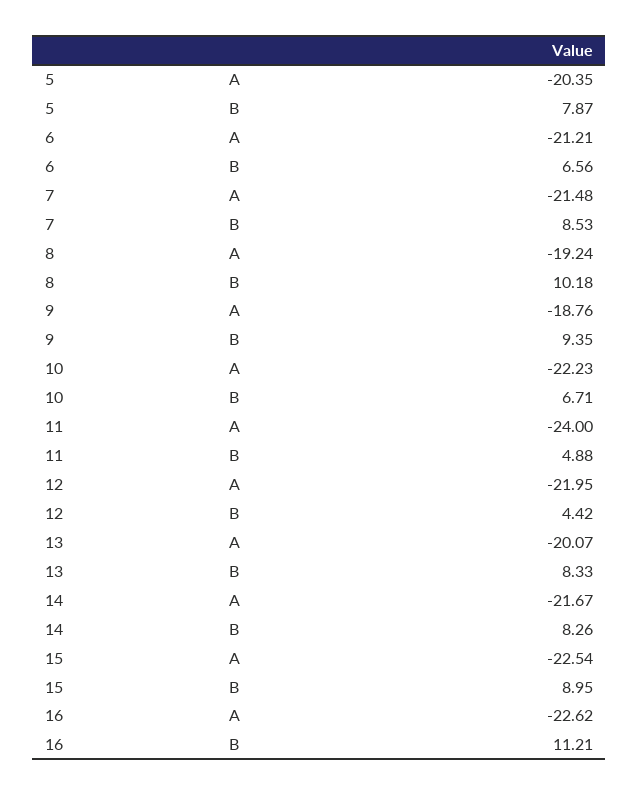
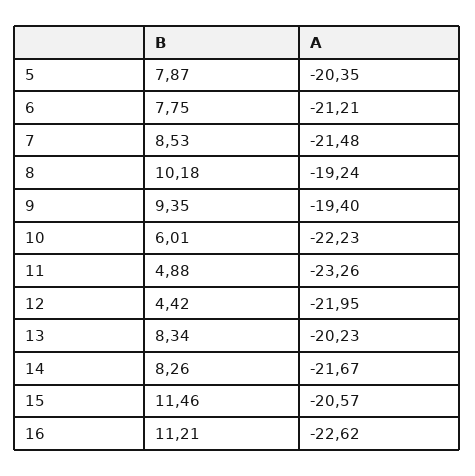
  {
    "5": {
      "A": -20.35,
      "B": 7.87
    },
    "6": {
      "A": -21.21,
-     "B": 6.56
+     "B": 7.75
    },
    "7": {
      "A": -21.48,
      "B": 8.53
    },
    "8": {
      "A": -19.24,
      "B": 10.18
    },
    "9": {
-     "A": -18.76,
+     "A": -19.4,
      "B": 9.35
    },
    "10": {
      "A": -22.23,
-     "B": 6.71
+     "B": 6.01
    },
    "11": {
-     "A": -24,
+     "A": -23.26,
      "B": 4.88
    },
    "12": {
      "A": -21.95,
      "B": 4.42
    },
    "13": {
-     "A": -20.07,
+     "A": -20.23,
-     "B": 8.33
+     "B": 8.34
    },
    "14": {
      "A": -21.67,
      "B": 8.26
    },
    "15": {
-     "A": -22.54,
+     "A": -20.57,
-     "B": 8.95
+     "B": 11.46
    },
    "16": {
      "A": -22.62,
      "B": 11.21
    }
  }

